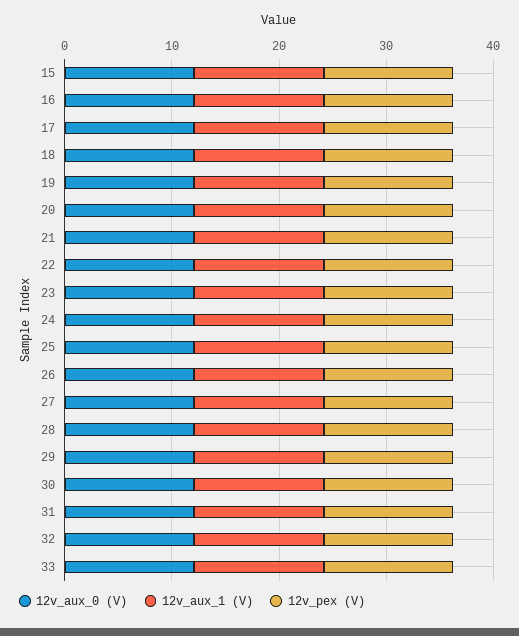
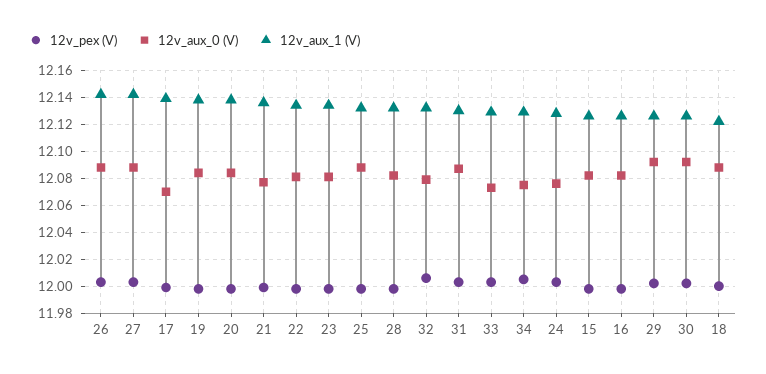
  {
    "12v_aux_0 (V)": {
      "15": 12.08,
      "16": 12.08,
      "17": 12.07,
      "18": 12.09,
      "19": 12.085,
      "20": 12.085,
      "21": 12.075,
      "22": 12.08,
      "23": 12.08,
      "24": 12.075,
      "25": 12.09,
      "26": 12.09,
      "27": 12.09,
      "28": 12.08,
      "29": 12.09,
      "30": 12.09,
      "31": 12.085,
      "32": 12.08,
-     "33": 12.075
+     "33": 12.075,
+     "34": 12.075
    },
    "12v_aux_1 (V)": {
      "15": 12.125,
      "16": 12.125,
      "17": 12.14,
      "18": 12.12,
      "19": 12.14,
      "20": 12.14,
      "21": 12.135,
      "22": 12.135,
      "23": 12.135,
      "24": 12.13,
      "25": 12.13,
      "26": 12.14,
      "27": 12.14,
      "28": 12.13,
      "29": 12.125,
      "30": 12.125,
      "31": 12.13,
      "32": 12.13,
-     "33": 12.13
+     "33": 12.13,
+     "34": 12.13
    },
    "12v_pex (V)": {
      "15": 12,
      "16": 12,
      "17": 12,
      "18": 12,
      "19": 12,
      "20": 12,
      "21": 12,
      "22": 12,
      "23": 12,
      "24": 12.005,
      "25": 12,
      "26": 12.005,
      "27": 12.005,
      "28": 12,
      "29": 12,
      "30": 12,
      "31": 12.005,
      "32": 12.005,
-     "33": 12.005
+     "33": 12.005,
+     "34": 12.005
    }
  }

